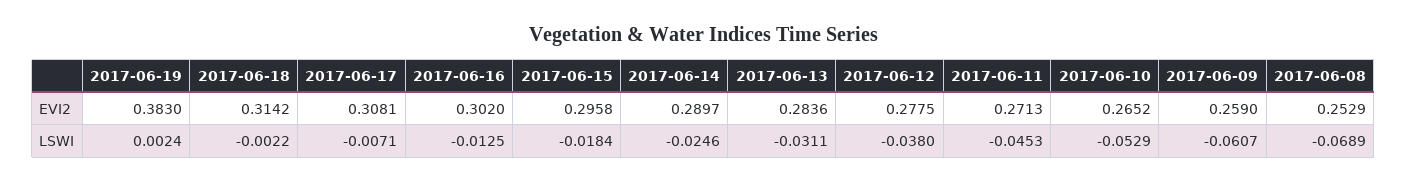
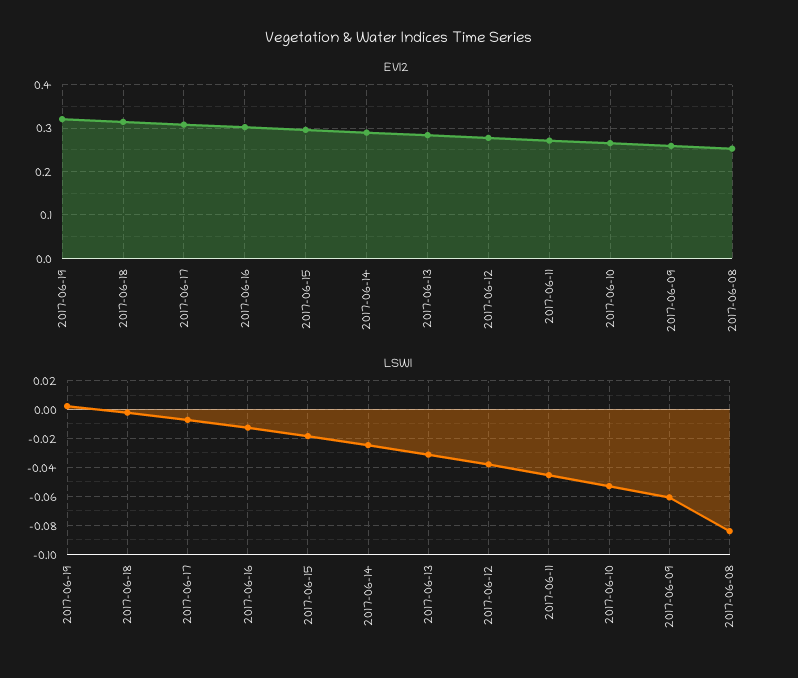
  {
    "EVI2": {
-     "2017-06-19": 0.383,
+     "2017-06-19": 0.32,
      "2017-06-18": 0.3142,
      "2017-06-17": 0.3081,
      "2017-06-16": 0.302,
      "2017-06-15": 0.2958,
      "2017-06-14": 0.2897,
      "2017-06-13": 0.2836,
      "2017-06-12": 0.2775,
      "2017-06-11": 0.2713,
      "2017-06-10": 0.2652,
      "2017-06-09": 0.259,
      "2017-06-08": 0.2529
    },
    "LSWI": {
      "2017-06-19": 0.0024,
      "2017-06-18": -0.0022,
      "2017-06-17": -0.0071,
      "2017-06-16": -0.0125,
      "2017-06-15": -0.0184,
      "2017-06-14": -0.0246,
      "2017-06-13": -0.0311,
      "2017-06-12": -0.038,
      "2017-06-11": -0.0453,
      "2017-06-10": -0.0529,
      "2017-06-09": -0.0607,
-     "2017-06-08": -0.0689
+     "2017-06-08": -0.085
    }
  }

